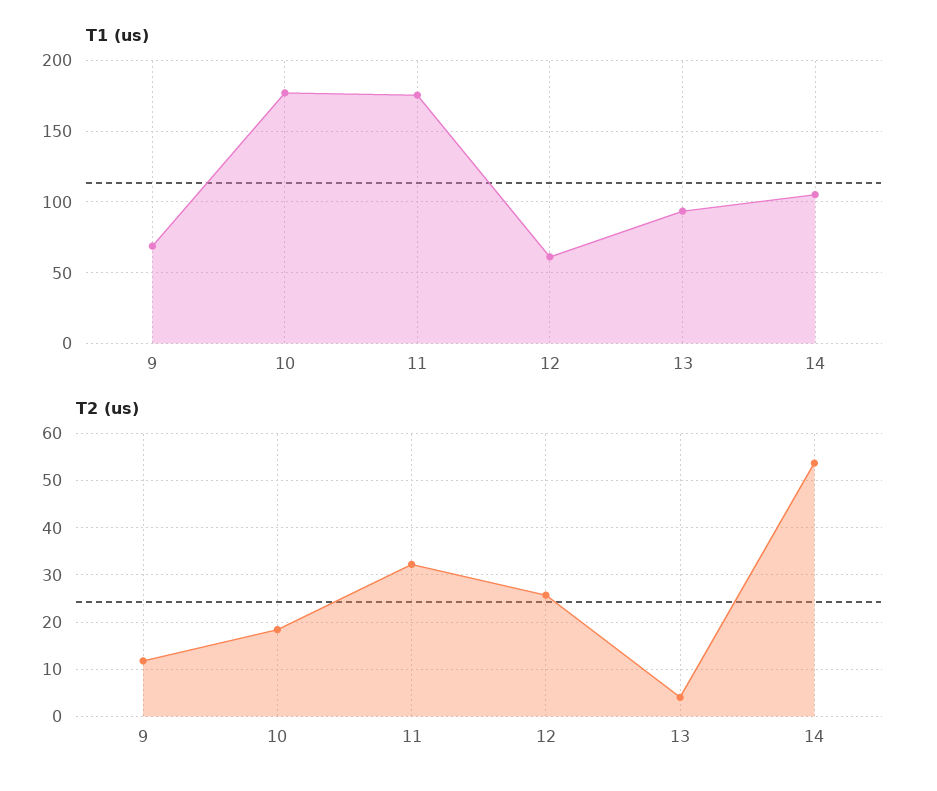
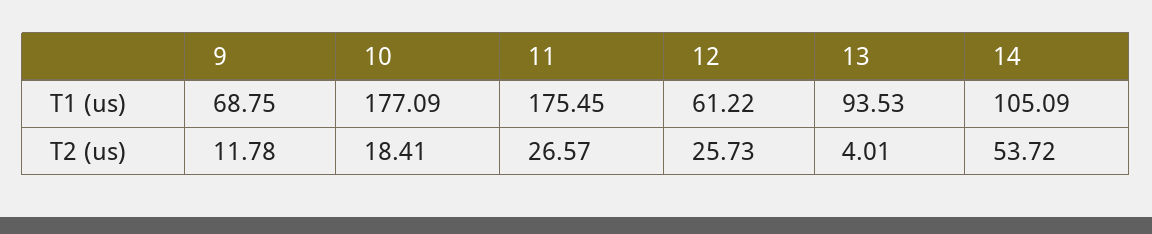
  {
    "T1 (us)": {
      "9": 68.75,
      "10": 177.09,
      "11": 175.45,
      "12": 61.22,
      "13": 93.53,
      "14": 105.09
    },
    "T2 (us)": {
      "9": 11.78,
      "10": 18.41,
-     "11": 32,
+     "11": 26.57,
      "12": 25.73,
      "13": 4.01,
      "14": 53.72
    }
  }

